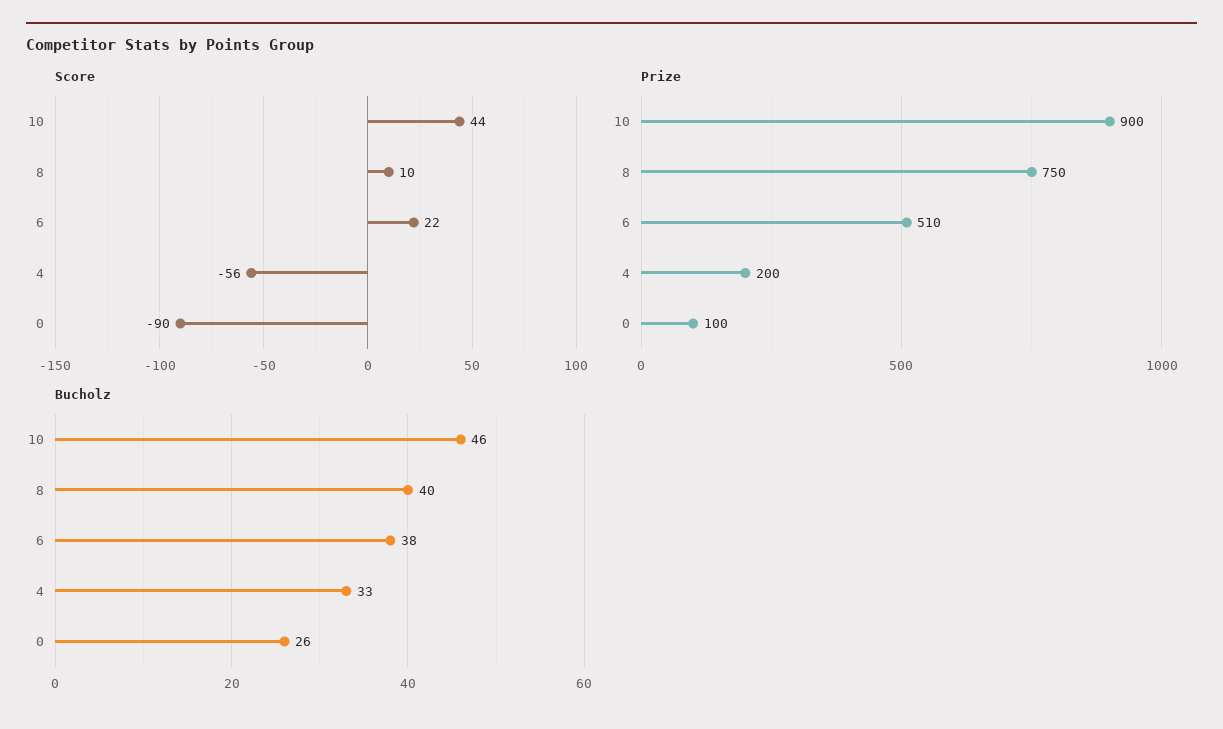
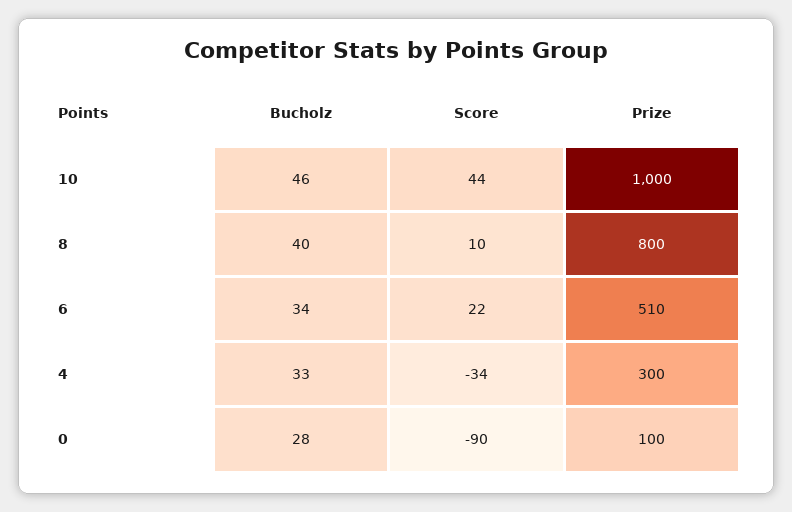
  {
    "Score": {
      "10": 44,
      "8": 10,
      "6": 22,
-     "4": -56,
+     "4": -34,
      "0": -90
    },
    "Prize": {
-     "10": 900,
+     "10": 1000,
-     "8": 750,
+     "8": 800,
      "6": 510,
-     "4": 200,
+     "4": 300,
      "0": 100
    },
    "Bucholz": {
      "10": 46,
      "8": 40,
-     "6": 38,
+     "6": 34,
      "4": 33,
-     "0": 26
+     "0": 28
    }
  }

